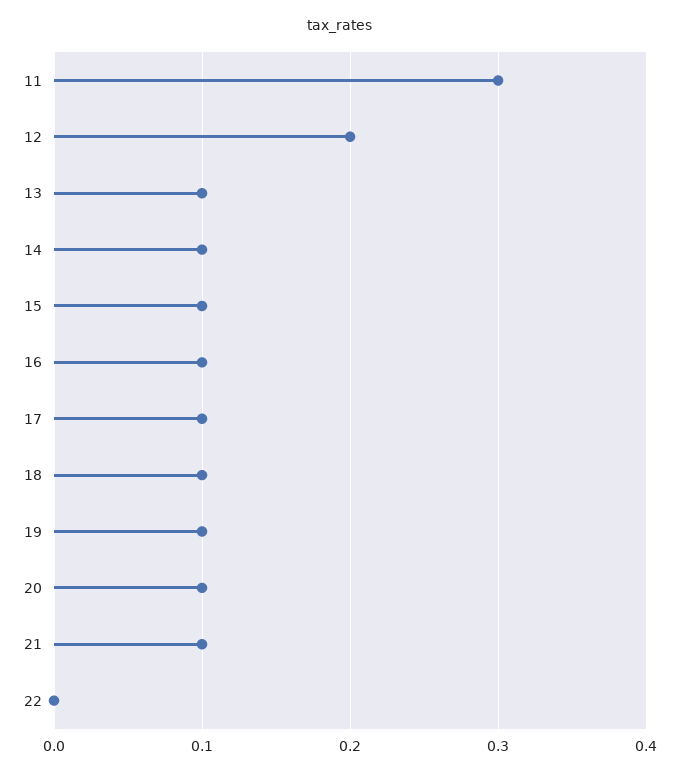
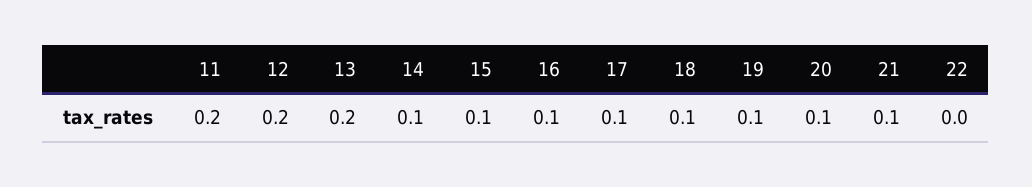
  {
-   "11": 0.3,
+   "11": 0.2,
    "12": 0.2,
-   "13": 0.1,
+   "13": 0.2,
    "14": 0.1,
    "15": 0.1,
    "16": 0.1,
    "17": 0.1,
    "18": 0.1,
    "19": 0.1,
    "20": 0.1,
    "21": 0.1,
    "22": 0
  }

